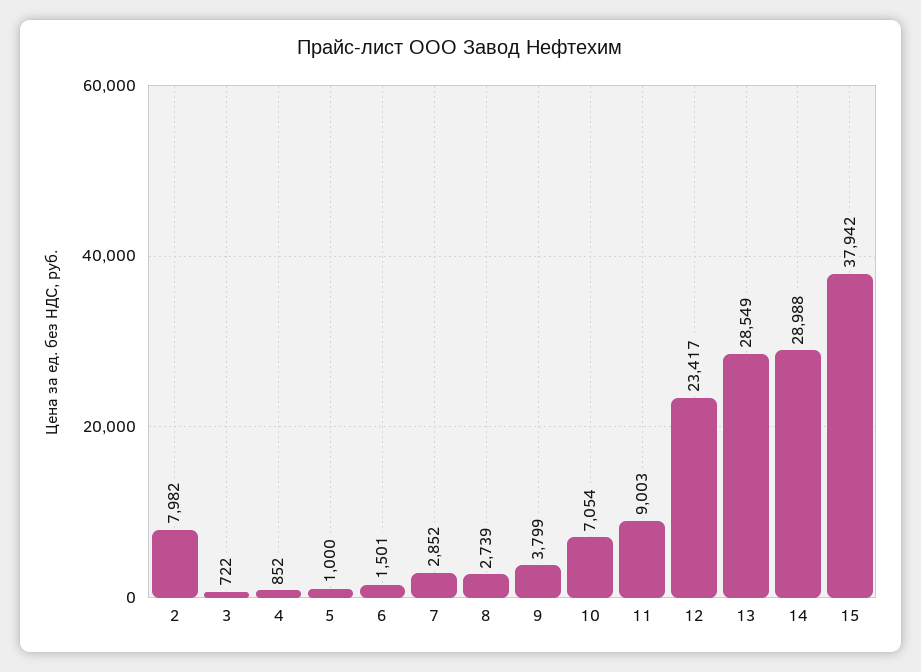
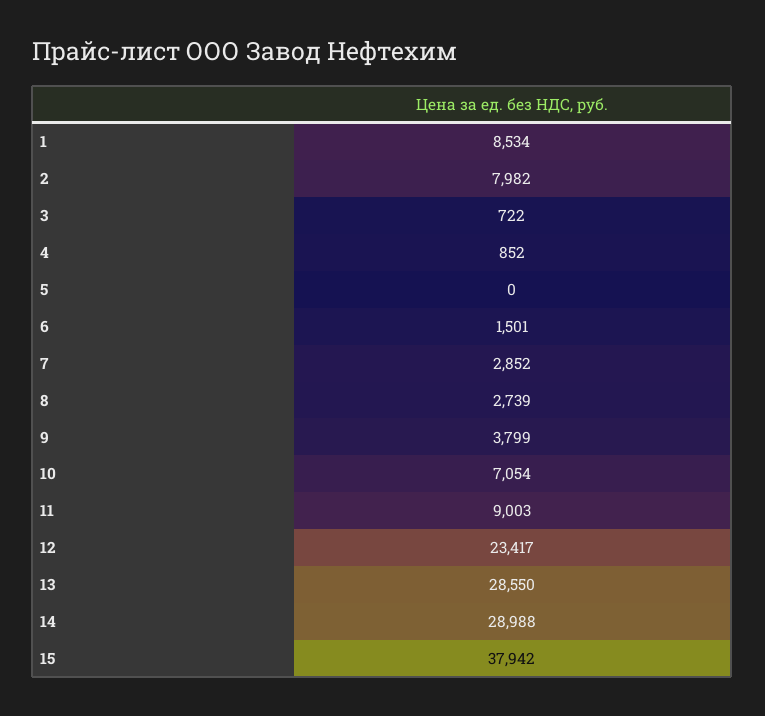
  {
    "2": 7982,
    "3": 722,
    "4": 852,
-   "5": 1000,
+   "5": 0,
    "6": 1501,
    "7": 2852,
    "8": 2739,
    "9": 3799,
    "10": 7054,
    "11": 9003,
    "12": 23417,
-   "13": 28549,
+   "13": 28550,
    "14": 28988,
-   "15": 37942
+   "15": 37942,
+   "1": 8534
  }

